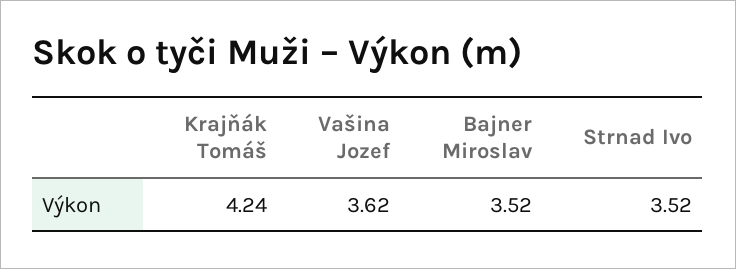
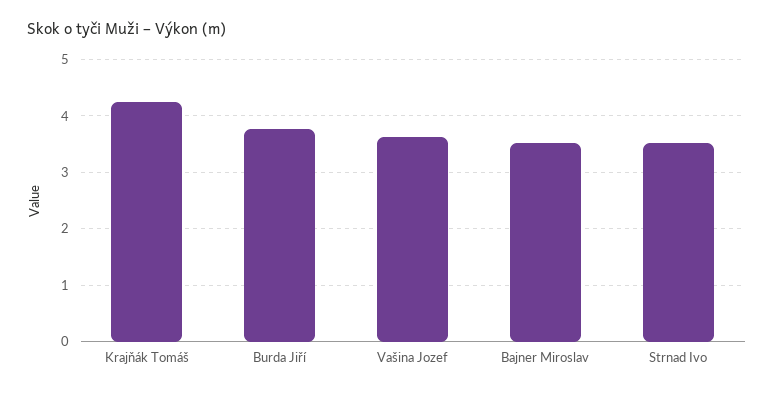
  {
    "Krajňák Tomáš": 4.24,
    "Vašina Jozef": 3.62,
    "Bajner Miroslav": 3.52,
-   "Strnad Ivo": 3.52
+   "Strnad Ivo": 3.52,
+   "Burda Jiří": 3.8
  }

